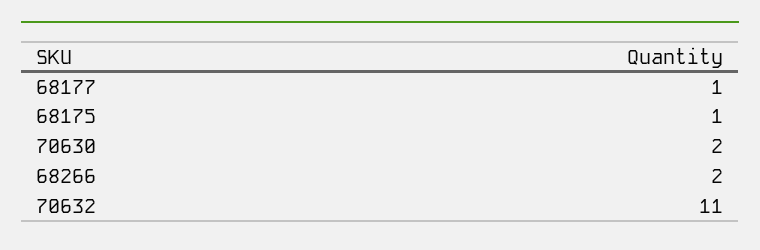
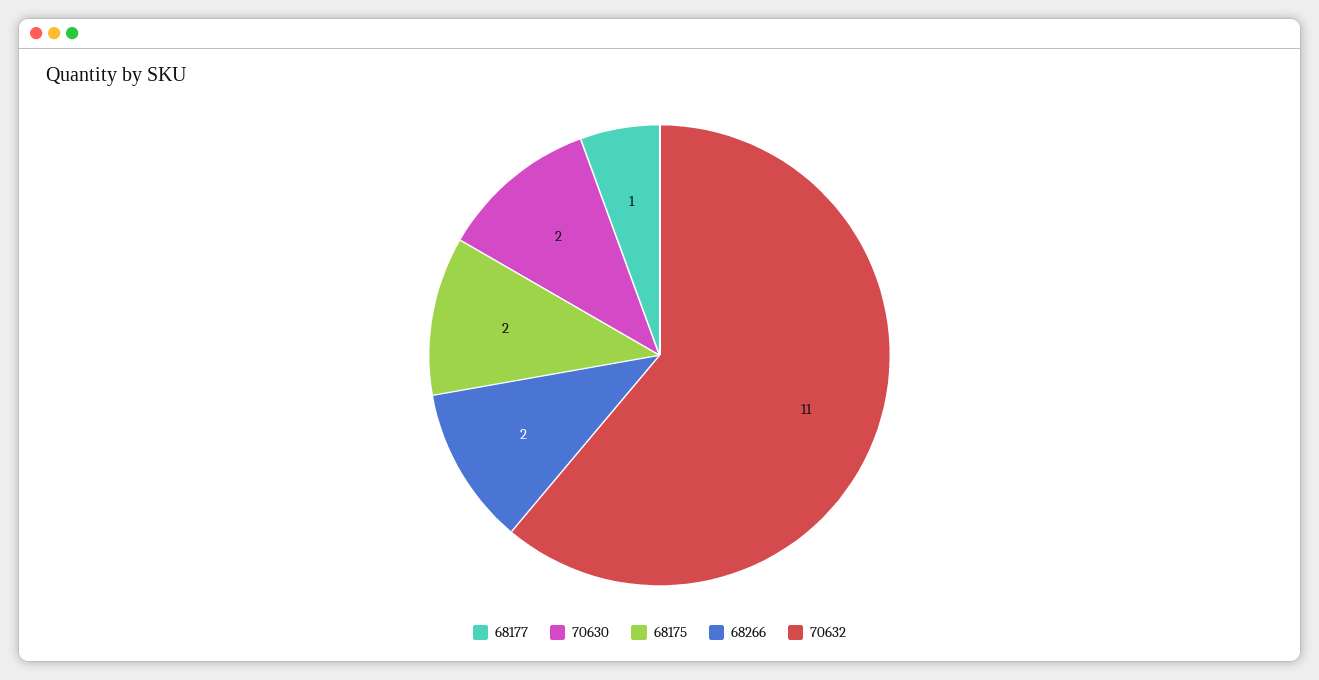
  {
    "68177": 1,
-   "68175": 1,
+   "68175": 2,
    "70630": 2,
    "68266": 2,
    "70632": 11
  }

